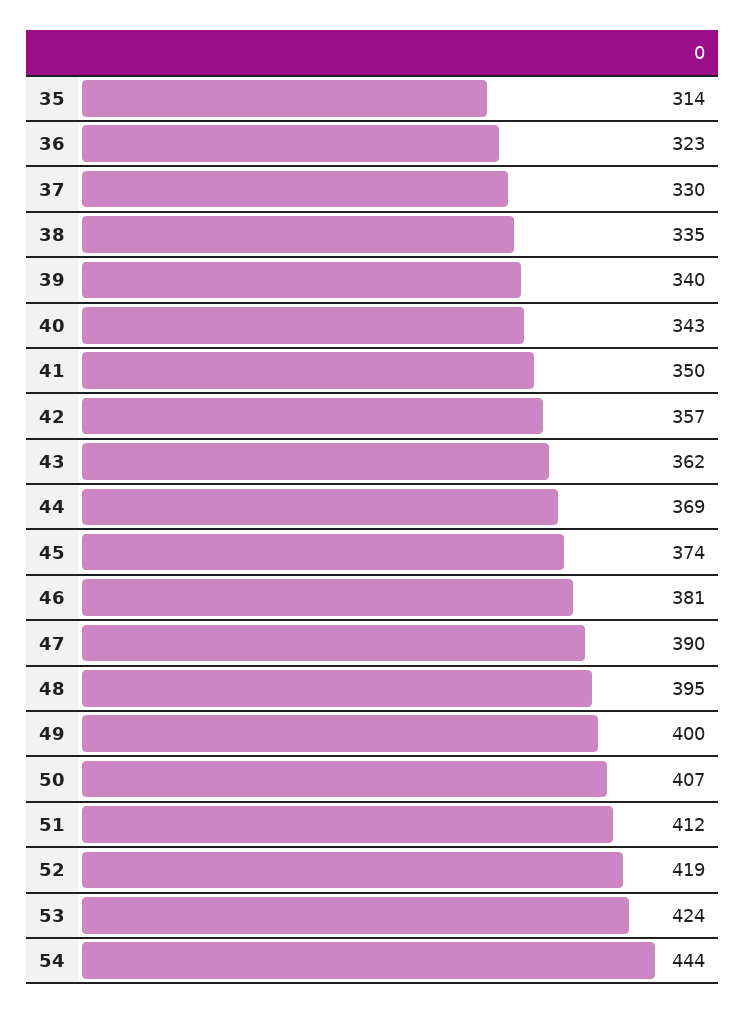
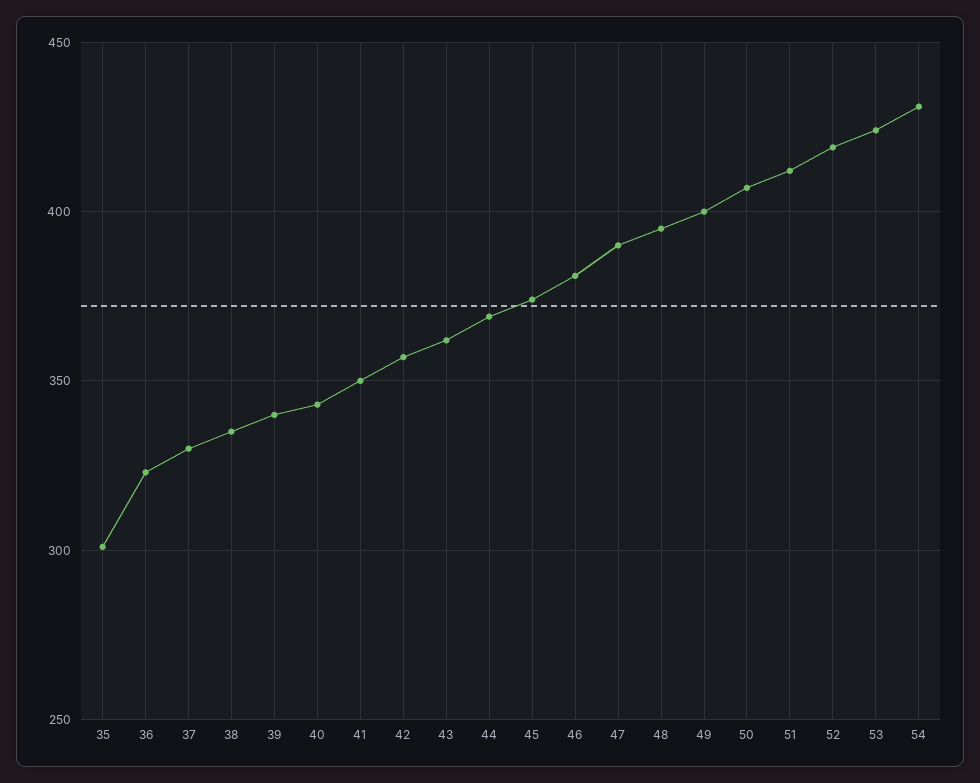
  {
-   "35": 314,
+   "35": 300,
    "36": 323,
    "37": 330,
    "38": 335,
    "39": 340,
    "40": 343,
    "41": 350,
    "42": 357,
    "43": 362,
    "44": 369,
    "45": 374,
    "46": 381,
    "47": 390,
    "48": 395,
    "49": 400,
    "50": 407,
    "51": 412,
    "52": 419,
    "53": 424,
-   "54": 444
+   "54": 430
  }

